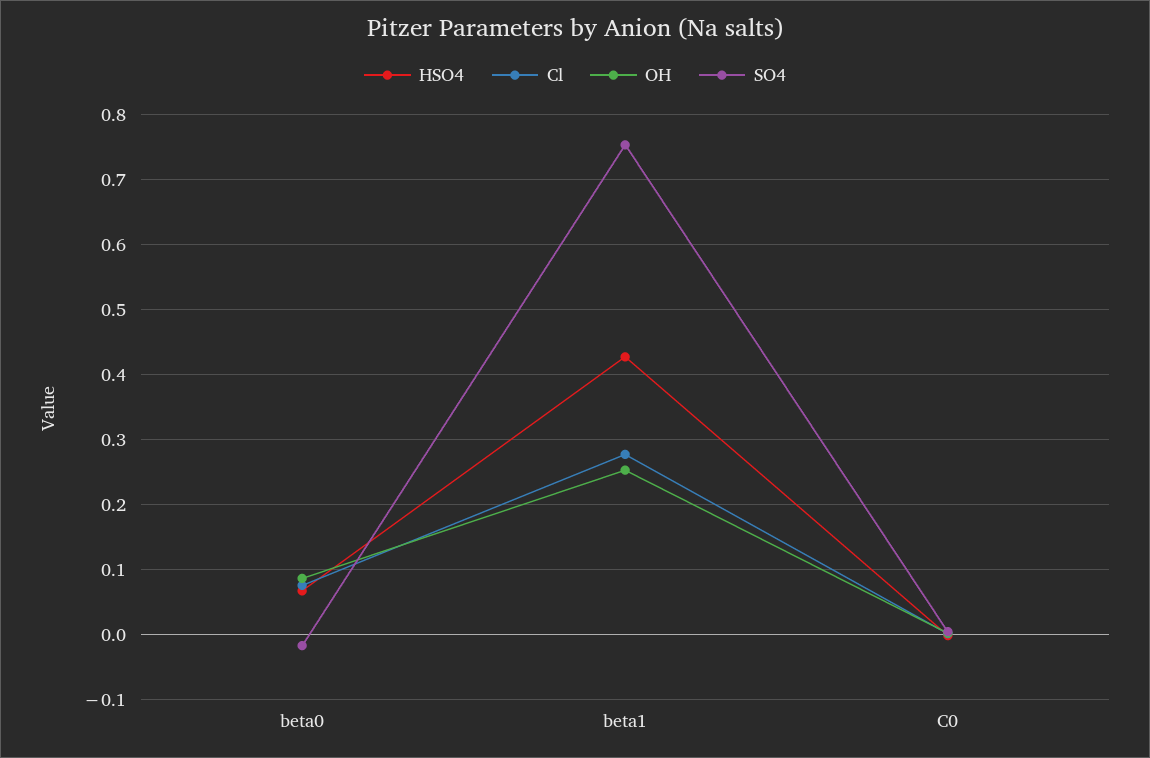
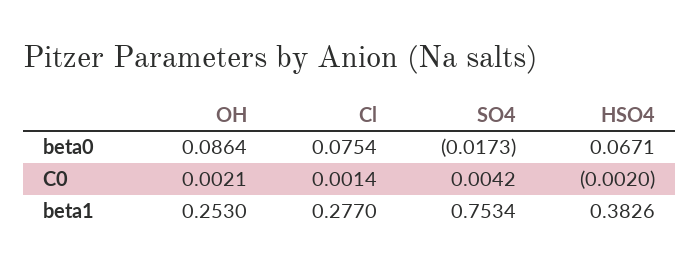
  {
    "HSO4": {
      "beta0": 0.0671,
-     "beta1": 0.43,
+     "beta1": 0.3826,
      "C0": -0.002
    },
    "Cl": {
      "beta0": 0.0754,
      "beta1": 0.277,
      "C0": 0.0014
    },
    "OH": {
      "beta0": 0.0864,
      "beta1": 0.253,
      "C0": 0.0021
    },
    "SO4": {
      "beta0": -0.0173,
      "beta1": 0.7534,
      "C0": 0.0042
    }
  }

